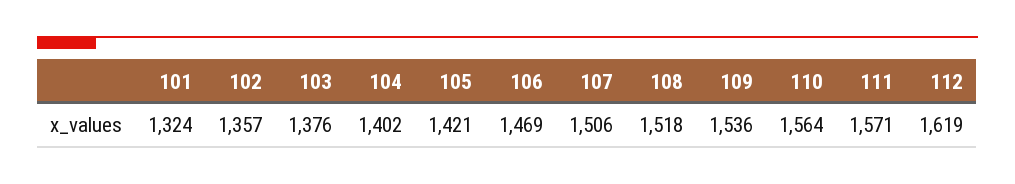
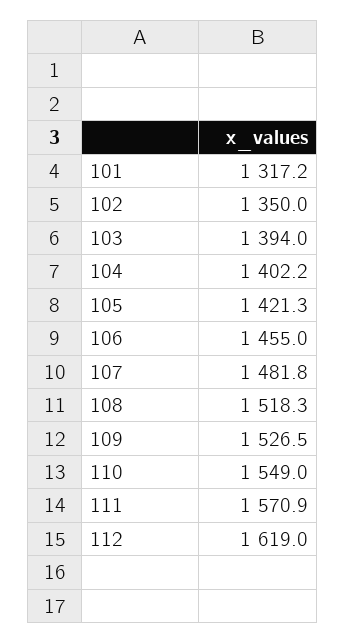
  {
-   "101": 1324,
+   "101": 1317.2,
-   "102": 1357,
+   "102": 1350,
-   "103": 1376,
+   "103": 1394,
    "104": 1402.2,
    "105": 1421.3,
-   "106": 1469,
+   "106": 1455,
-   "107": 1506,
+   "107": 1481.8,
    "108": 1518.3,
-   "109": 1536,
+   "109": 1526.5,
-   "110": 1564,
+   "110": 1549,
    "111": 1570.9,
    "112": 1619
  }

